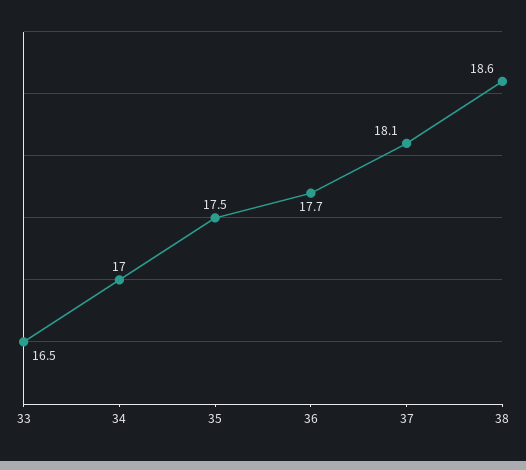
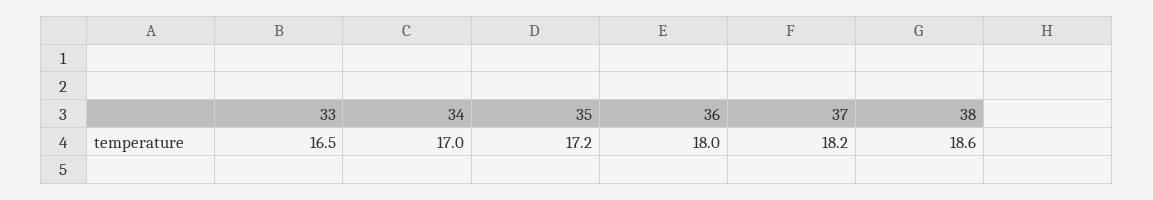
  {
    "33": 16.5,
    "34": 17,
-   "35": 17.5,
+   "35": 17.2,
-   "36": 17.7,
+   "36": 18,
-   "37": 18.1,
+   "37": 18.2,
    "38": 18.6
  }

